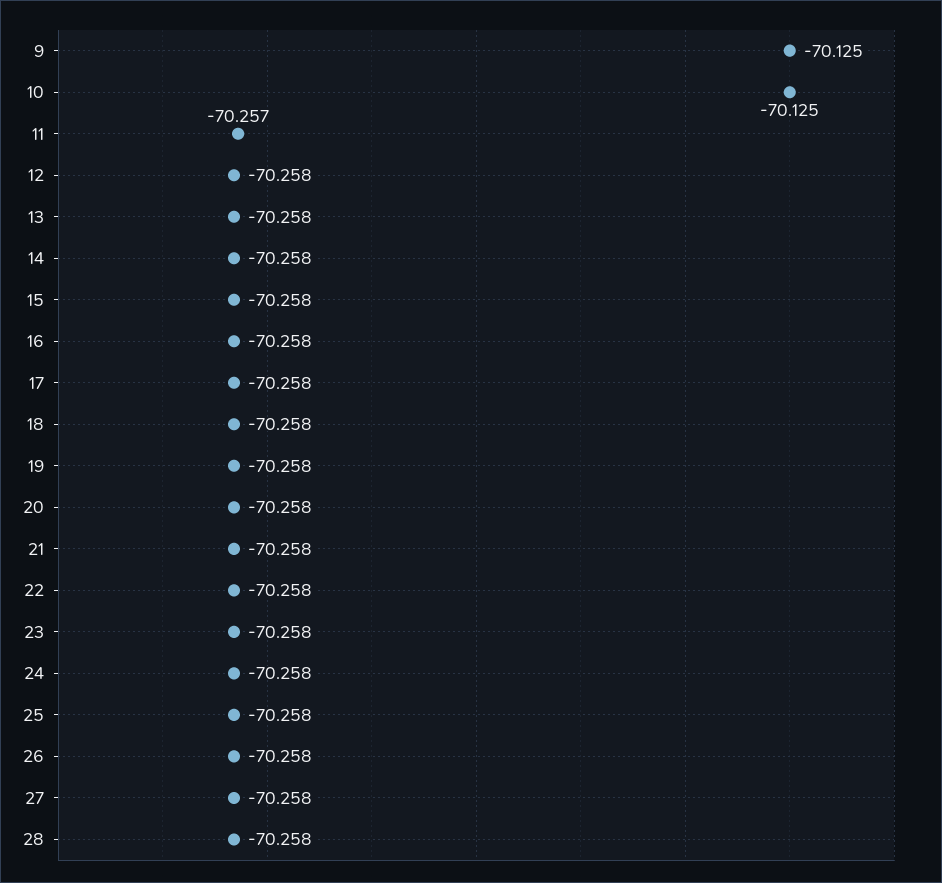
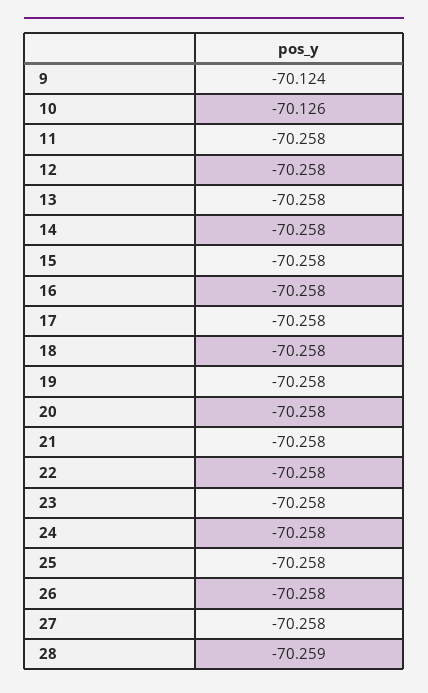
  {
-   "9": -70.125,
+   "9": -70.124,
-   "10": -70.125,
+   "10": -70.126,
-   "11": -70.257,
+   "11": -70.258,
    "12": -70.258,
    "13": -70.258,
    "14": -70.258,
    "15": -70.258,
    "16": -70.258,
    "17": -70.258,
    "18": -70.258,
    "19": -70.258,
    "20": -70.258,
    "21": -70.258,
    "22": -70.258,
    "23": -70.258,
    "24": -70.258,
    "25": -70.258,
    "26": -70.258,
    "27": -70.258,
-   "28": -70.258
+   "28": -70.259
  }

